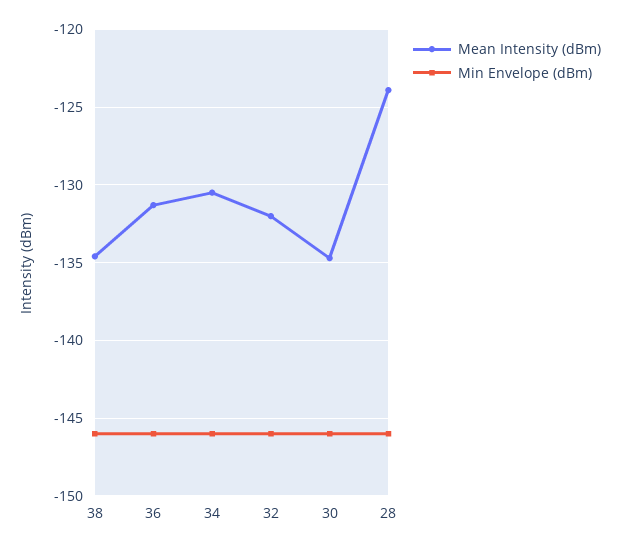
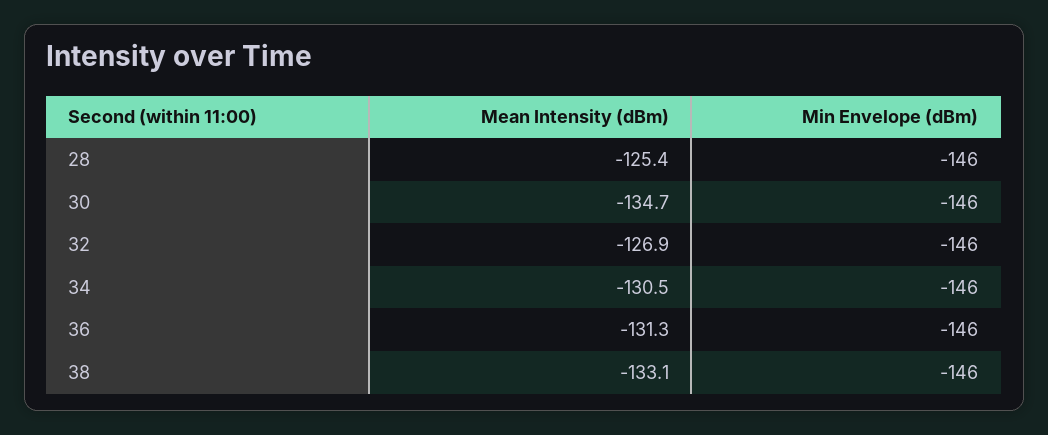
  {
    "Mean Intensity (dBm)": {
-     "38": -134.5,
+     "38": -133.1,
      "36": -131.3,
      "34": -130.5,
-     "32": -132,
+     "32": -126.9,
      "30": -134.7,
-     "28": -124
+     "28": -125.4
    },
    "Min Envelope (dBm)": {
      "38": -146,
      "36": -146,
      "34": -146,
      "32": -146,
      "30": -146,
      "28": -146
    }
  }

